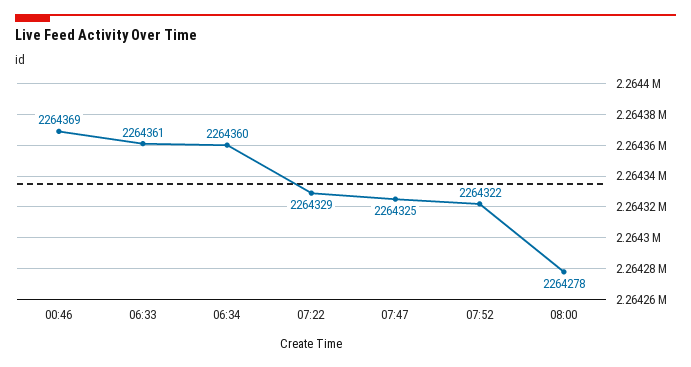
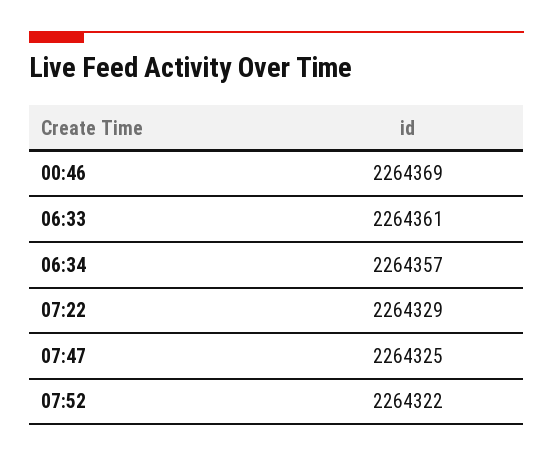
  {
    "00:46": 2264369,
    "06:33": 2264361,
-   "06:34": 2264360,
+   "06:34": 2264357,
    "07:22": 2264329,
    "07:47": 2264325,
-   "07:52": 2264322,
+   "07:52": 2264322
-   "08:00": 2264278
  }

